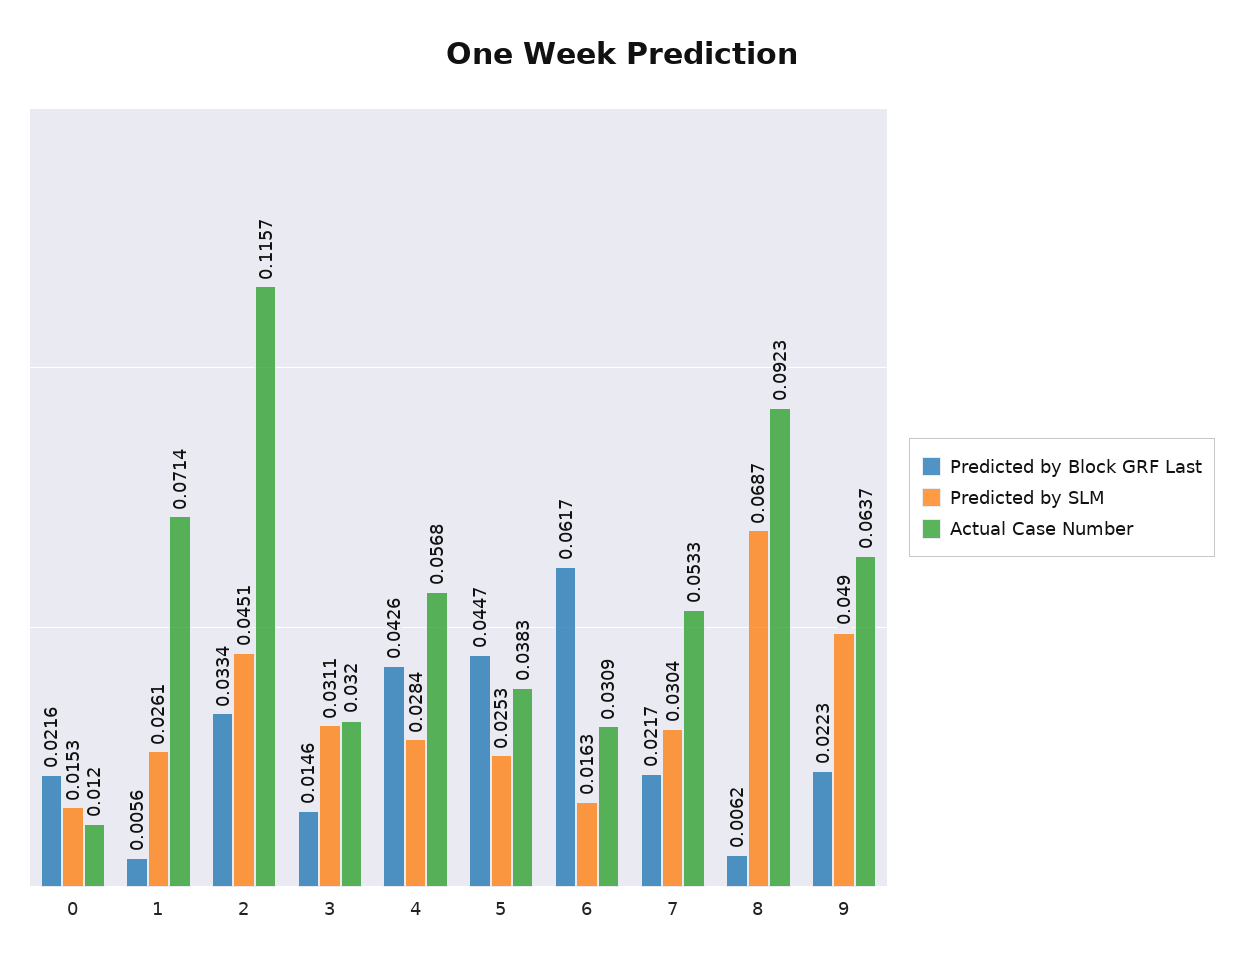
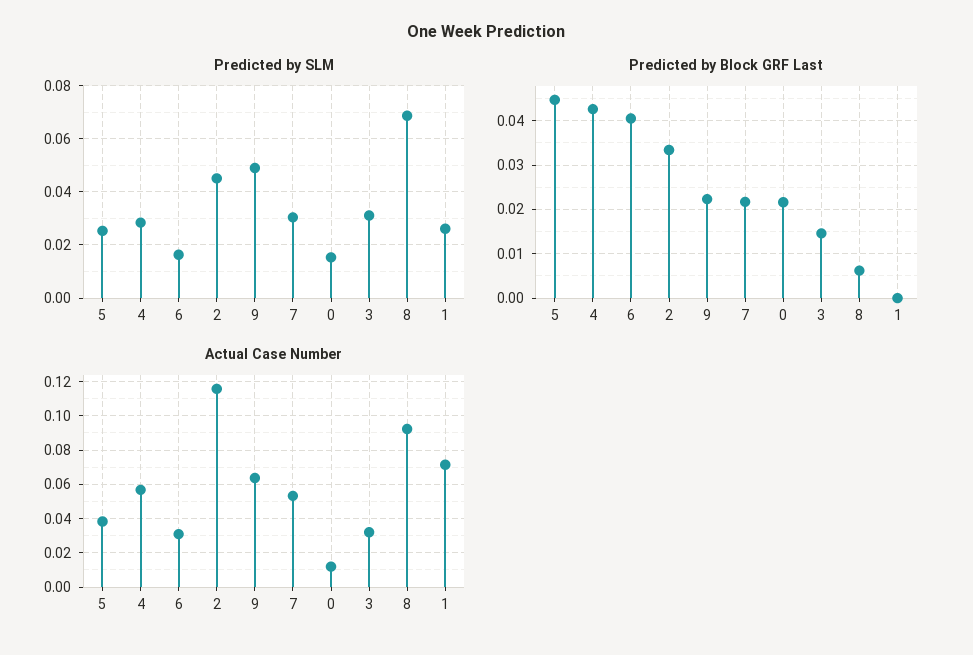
  {
    "Predicted by Block GRF Last": {
      "0": 0.0216,
-     "1": 0.0056,
+     "1": 0,
      "2": 0.0334,
      "3": 0.0146,
      "4": 0.0426,
      "5": 0.0447,
-     "6": 0.0617,
+     "6": 0.04,
      "7": 0.0217,
      "8": 0.0062,
      "9": 0.0223
    },
    "Predicted by SLM": {
      "0": 0.0153,
      "1": 0.0261,
      "2": 0.0451,
      "3": 0.0311,
      "4": 0.0284,
      "5": 0.0253,
      "6": 0.0163,
      "7": 0.0304,
      "8": 0.0687,
      "9": 0.049
    },
    "Actual Case Number": {
      "0": 0.012,
      "1": 0.0714,
      "2": 0.1157,
      "3": 0.032,
      "4": 0.0568,
      "5": 0.0383,
      "6": 0.0309,
      "7": 0.0533,
      "8": 0.0923,
      "9": 0.0637
    }
  }

